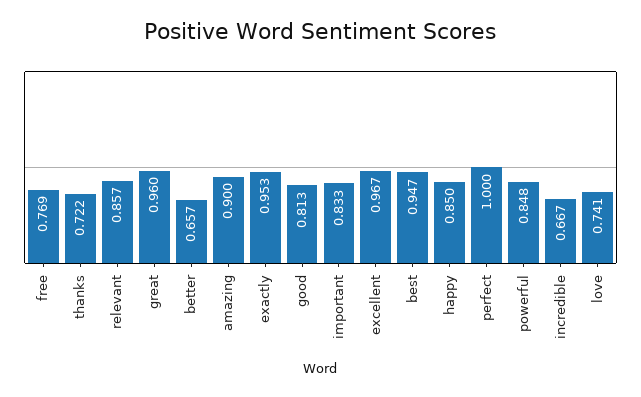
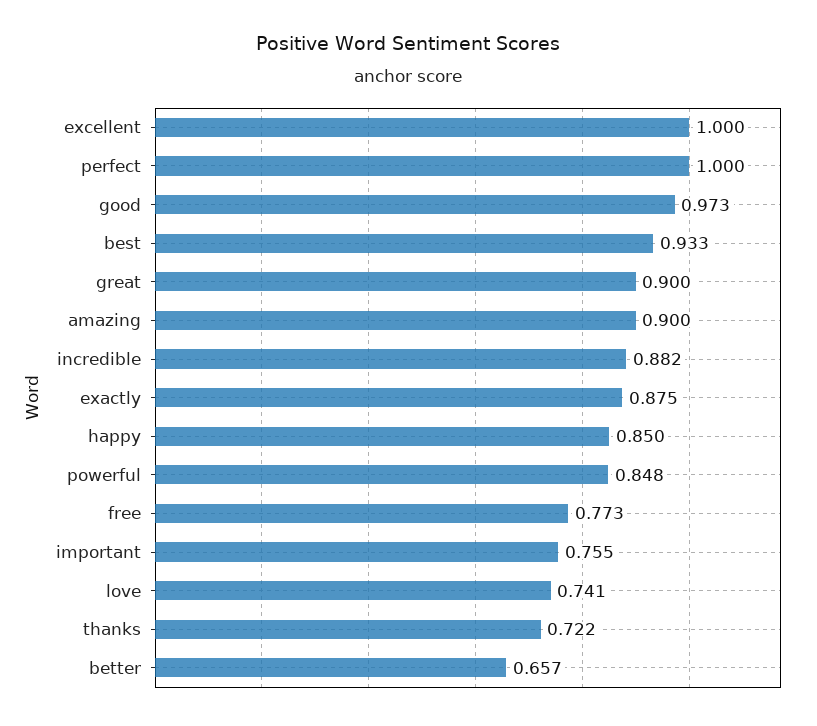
  {
-   "free": 0.769,
+   "free": 0.773,
    "thanks": 0.722,
-   "relevant": 0.857,
-   "great": 0.96,
+   "great": 0.9,
    "better": 0.657,
    "amazing": 0.9,
-   "exactly": 0.953,
+   "exactly": 0.875,
-   "good": 0.813,
+   "good": 0.973,
-   "important": 0.833,
+   "important": 0.755,
-   "excellent": 0.967,
+   "excellent": 1,
-   "best": 0.947,
+   "best": 0.933,
    "happy": 0.85,
    "perfect": 1,
    "powerful": 0.848,
-   "incredible": 0.667,
+   "incredible": 0.882,
    "love": 0.741
  }

